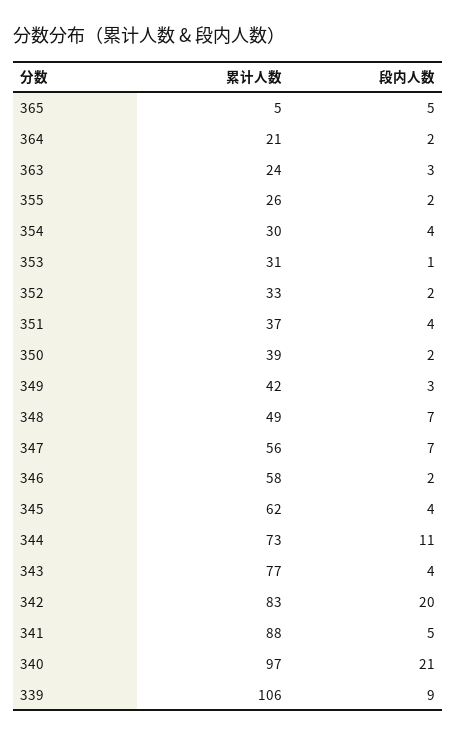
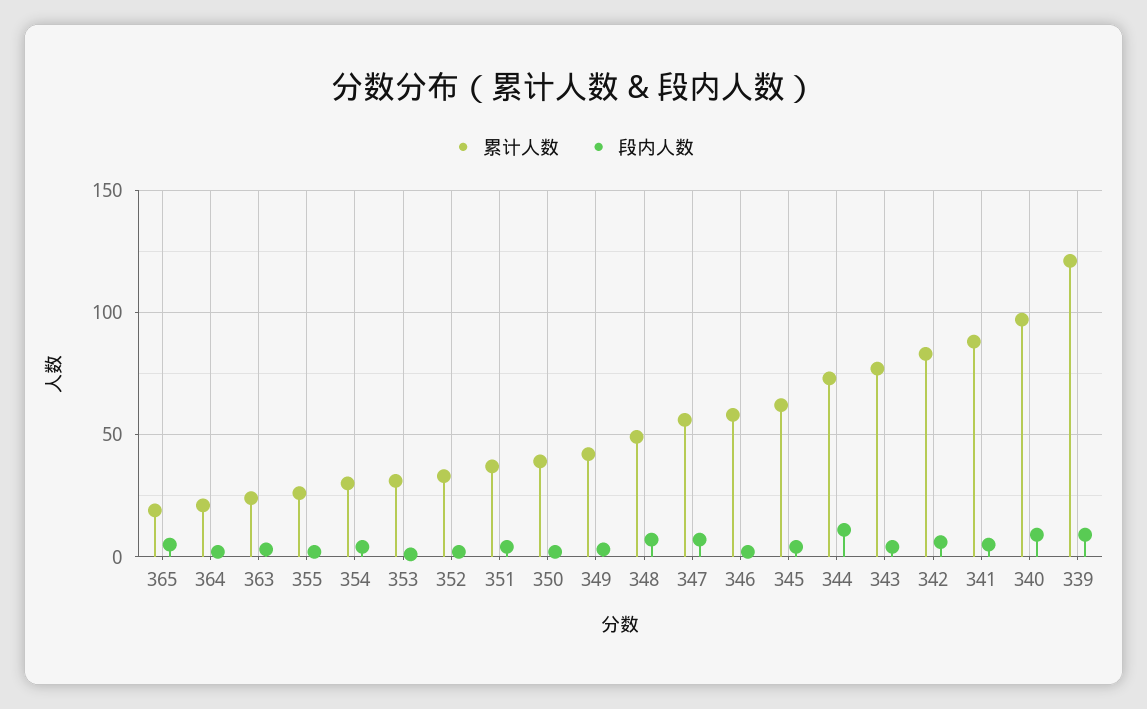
  {
    "累计人数": {
-     "365": 5,
+     "365": 20,
      "364": 21,
      "363": 24,
      "355": 26,
      "354": 30,
      "353": 31,
      "352": 33,
      "351": 37,
      "350": 39,
      "349": 42,
      "348": 49,
      "347": 56,
      "346": 58,
      "345": 62,
      "344": 73,
      "343": 77,
      "342": 83,
      "341": 88,
      "340": 97,
-     "339": 106
+     "339": 120
    },
    "段内人数": {
      "365": 5,
      "364": 2,
      "363": 3,
      "355": 2,
      "354": 4,
      "353": 1,
      "352": 2,
      "351": 4,
      "350": 2,
      "349": 3,
      "348": 7,
      "347": 7,
      "346": 2,
      "345": 4,
      "344": 11,
      "343": 4,
-     "342": 20,
+     "342": 5,
      "341": 5,
-     "340": 21,
+     "340": 10,
      "339": 9
    }
  }

